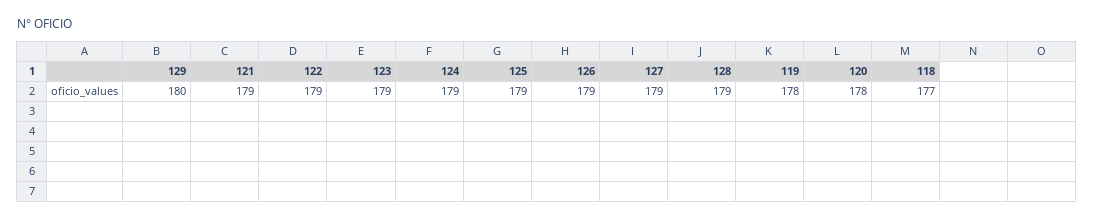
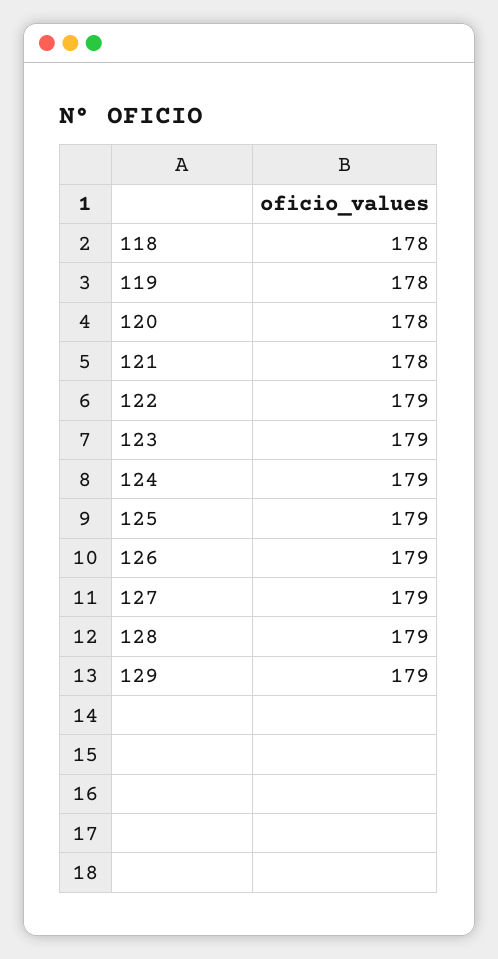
  {
-   "129": 180,
+   "129": 179,
-   "121": 179,
+   "121": 178,
    "122": 179,
    "123": 179,
    "124": 179,
    "125": 179,
    "126": 179,
    "127": 179,
    "128": 179,
    "119": 178,
    "120": 178,
-   "118": 177
+   "118": 178
  }

